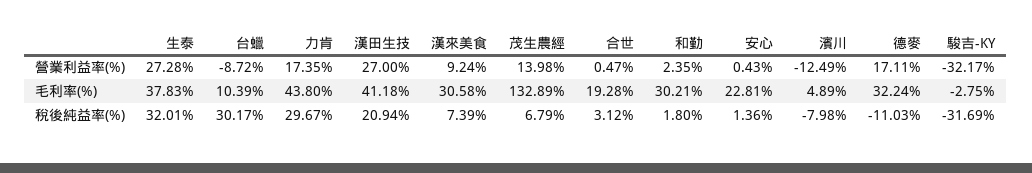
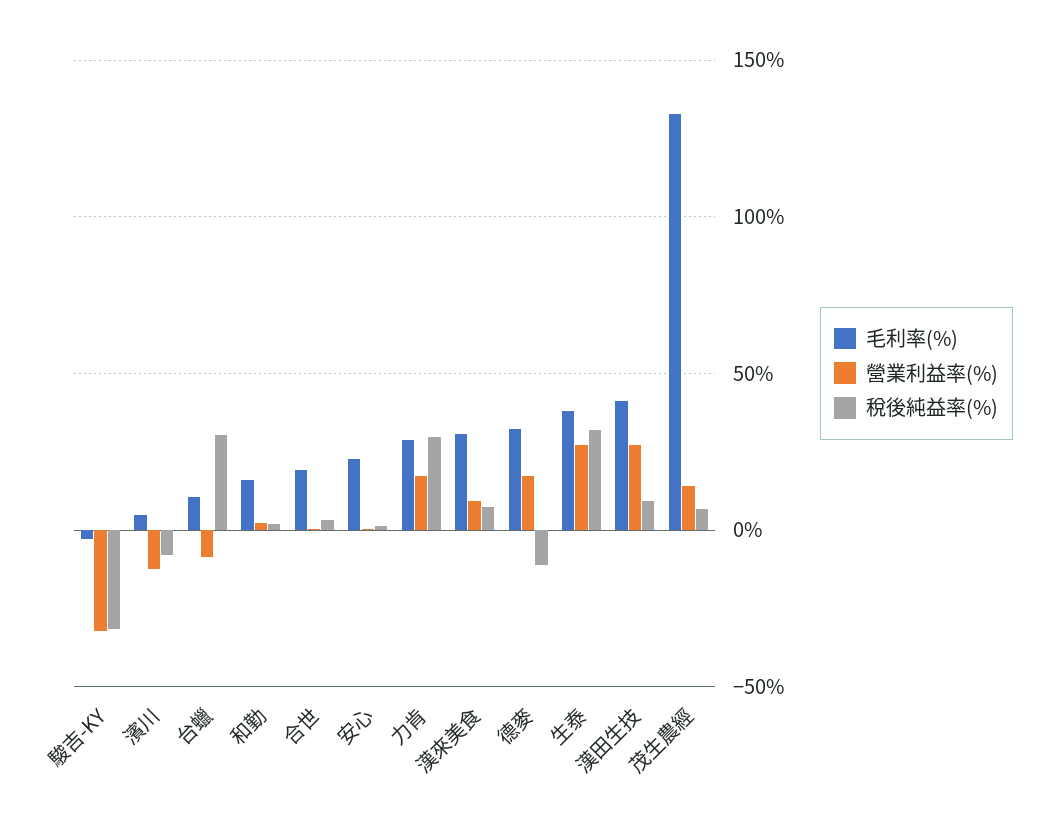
  {
    "營業利益率(%)": {
      "生泰": 27.28,
      "台蠟": -8.72,
      "力肯": 17.35,
      "漢田生技": 27,
      "漢來美食": 9.24,
      "茂生農經": 13.98,
      "合世": 0.47,
      "和勤": 2.35,
      "安心": 0.43,
      "濱川": -12.49,
      "德麥": 17.11,
      "駿吉-KY": -32.17
    },
    "毛利率(%)": {
      "生泰": 37.83,
      "台蠟": 10.39,
-     "力肯": 43.8,
+     "力肯": 30,
      "漢田生技": 41.18,
      "漢來美食": 30.58,
      "茂生農經": 132.89,
      "合世": 19.28,
-     "和勤": 30.21,
+     "和勤": 15,
      "安心": 22.81,
      "濱川": 4.89,
      "德麥": 32.24,
      "駿吉-KY": -2.75
    },
    "稅後純益率(%)": {
      "生泰": 32.01,
      "台蠟": 30.17,
      "力肯": 29.67,
-     "漢田生技": 20.94,
+     "漢田生技": 10,
      "漢來美食": 7.39,
      "茂生農經": 6.79,
      "合世": 3.12,
      "和勤": 1.8,
      "安心": 1.36,
      "濱川": -7.98,
      "德麥": -11.03,
      "駿吉-KY": -31.69
    }
  }

